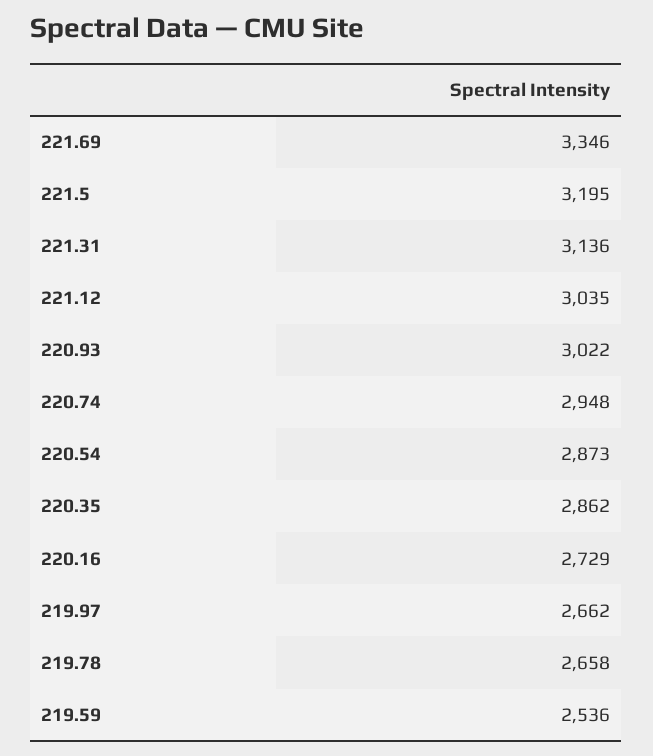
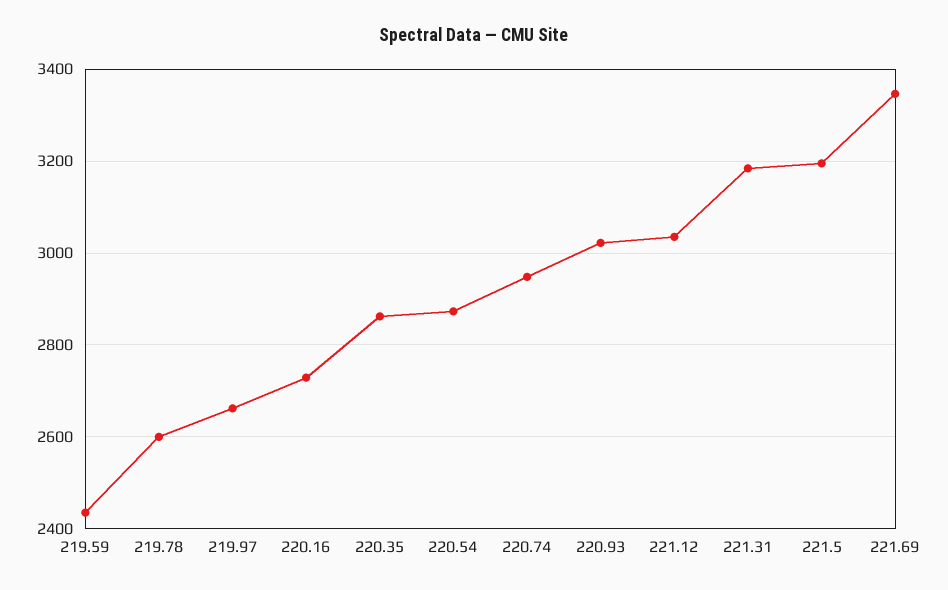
  {
    "221.69": 3346,
    "221.5": 3195,
-   "221.31": 3136,
+   "221.31": 3180,
    "221.12": 3035,
    "220.93": 3022,
    "220.74": 2948,
    "220.54": 2873,
    "220.35": 2862,
    "220.16": 2729,
    "219.97": 2662,
-   "219.78": 2658,
+   "219.78": 2600,
-   "219.59": 2536
+   "219.59": 2440
  }

